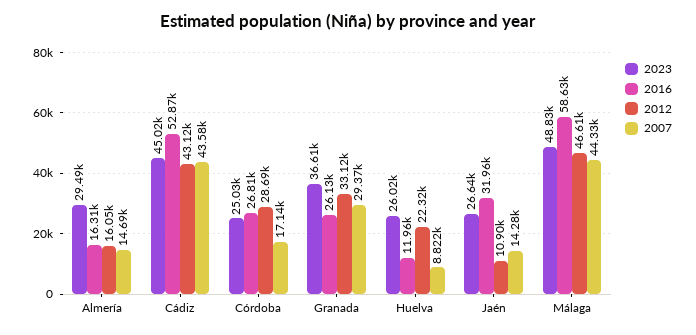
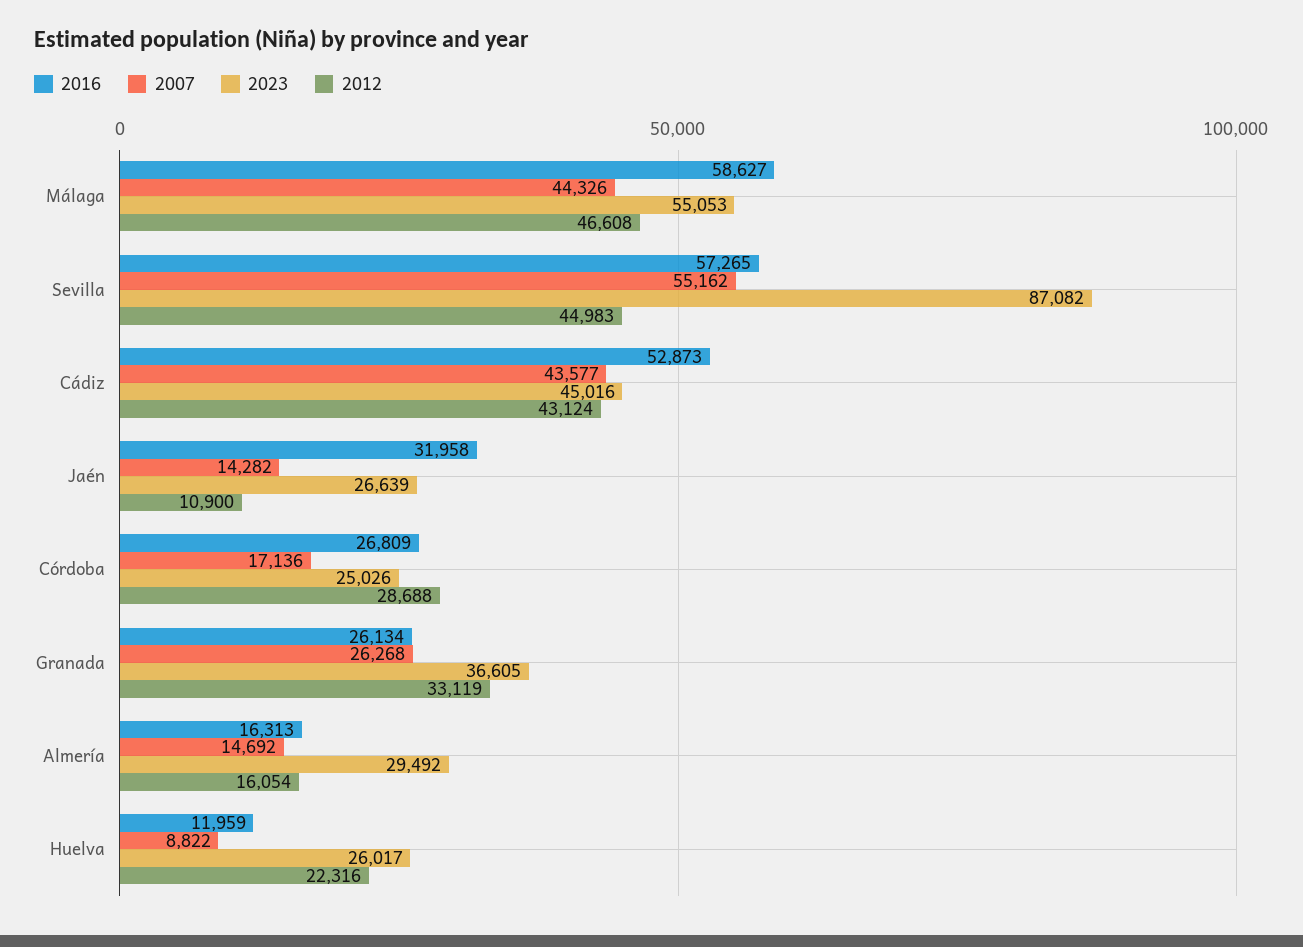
  {
    "2023": {
      "Almería": 29492,
      "Cádiz": 45016,
      "Córdoba": 25026,
      "Granada": 36605,
      "Huelva": 26017,
      "Jaén": 26639,
-     "Málaga": 48830
+     "Málaga": 55053,
+     "Sevilla": 87082
    },
    "2016": {
      "Almería": 16313,
      "Cádiz": 52873,
      "Córdoba": 26809,
      "Granada": 26134,
      "Huelva": 11959,
      "Jaén": 31958,
-     "Málaga": 58627
+     "Málaga": 58627,
+     "Sevilla": 57265
    },
    "2012": {
      "Almería": 16054,
      "Cádiz": 43124,
      "Córdoba": 28688,
      "Granada": 33119,
      "Huelva": 22316,
      "Jaén": 10900,
-     "Málaga": 46608
+     "Málaga": 46608,
+     "Sevilla": 44983
    },
    "2007": {
      "Almería": 14692,
      "Cádiz": 43577,
      "Córdoba": 17136,
-     "Granada": 29370,
+     "Granada": 26268,
      "Huelva": 8822,
      "Jaén": 14282,
-     "Málaga": 44326
+     "Málaga": 44326,
+     "Sevilla": 55162
    }
  }

